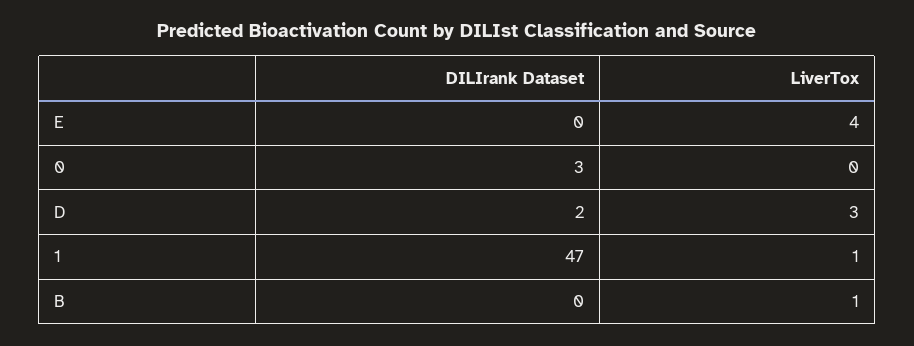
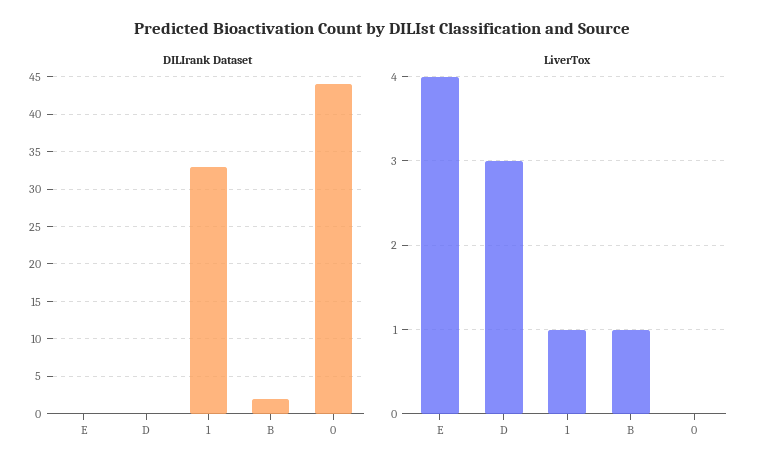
  {
    "DILIrank Dataset": {
      "E": 0,
-     "0": 3,
+     "0": 44,
-     "D": 2,
+     "D": 0,
-     "1": 47,
+     "1": 33,
-     "B": 0
+     "B": 2
    },
    "LiverTox": {
      "E": 4,
      "0": 0,
      "D": 3,
      "1": 1,
      "B": 1
    }
  }

